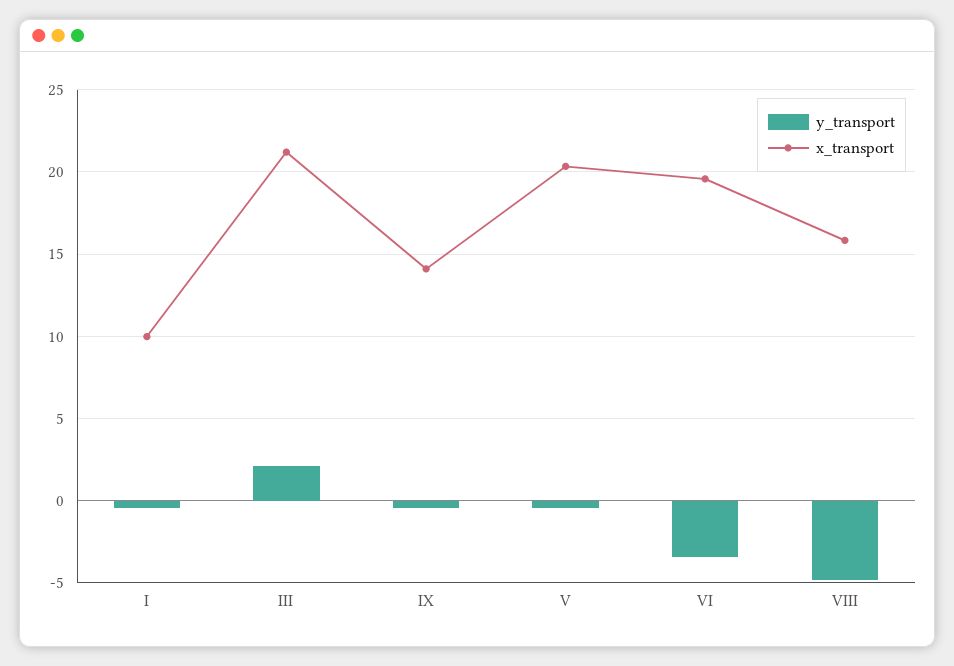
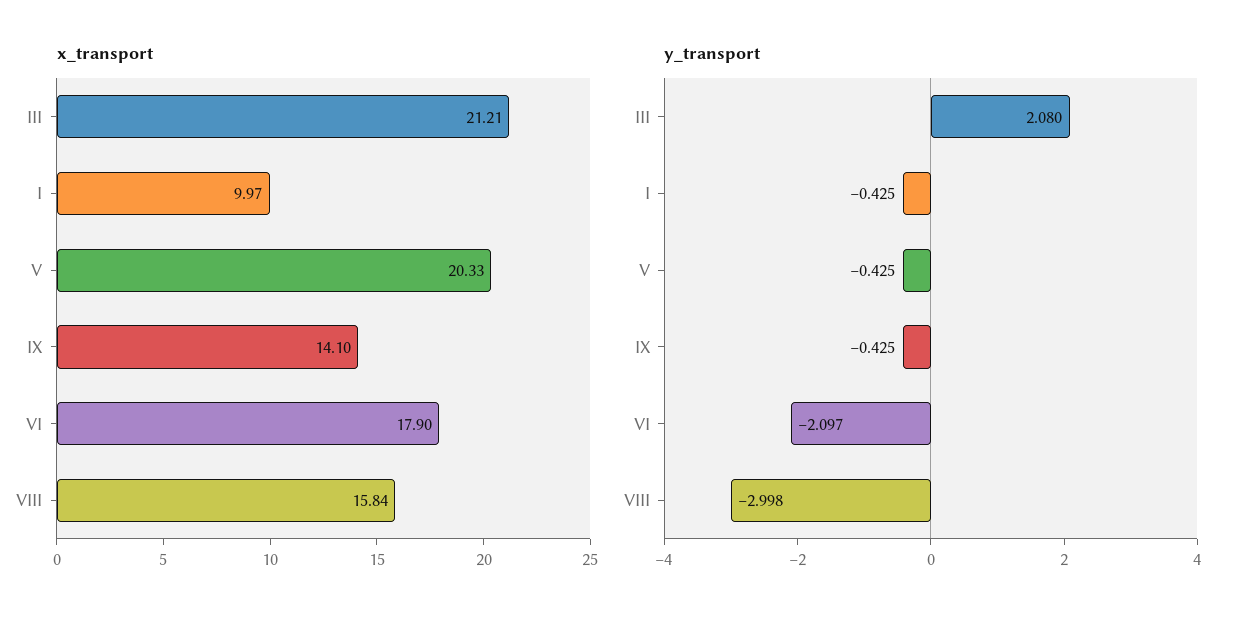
  {
    "y_transport": {
      "I": -0.425,
      "III": 2.08,
      "IX": -0.425,
      "V": -0.425,
-     "VI": -3.5,
+     "VI": -2.097,
-     "VIII": -5
+     "VIII": -2.998
    },
    "x_transport": {
      "I": 9.97,
      "III": 21.21,
      "IX": 14.1,
      "V": 20.33,
-     "VI": 19.5,
+     "VI": 17.9,
      "VIII": 15.84
    }
  }

